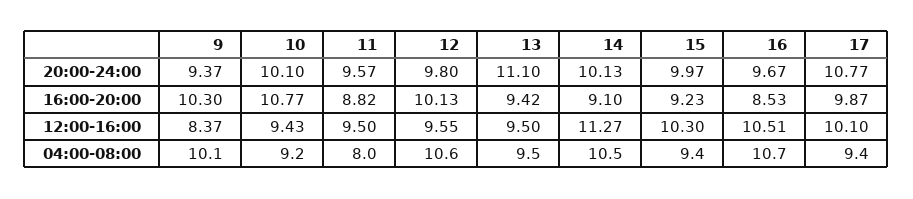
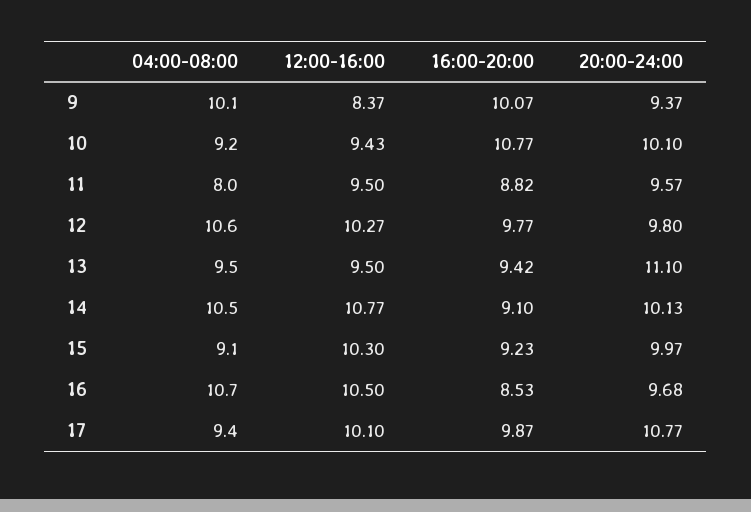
  {
    "9": {
      "20:00-24:00": 9.37,
-     "16:00-20:00": 10.3,
+     "16:00-20:00": 10.07,
      "12:00-16:00": 8.37,
      "04:00-08:00": 10.1
    },
    "10": {
      "20:00-24:00": 10.1,
      "16:00-20:00": 10.77,
      "12:00-16:00": 9.43,
      "04:00-08:00": 9.2
    },
    "11": {
      "20:00-24:00": 9.57,
      "16:00-20:00": 8.82,
      "12:00-16:00": 9.5,
      "04:00-08:00": 8
    },
    "12": {
      "20:00-24:00": 9.8,
-     "16:00-20:00": 10.13,
+     "16:00-20:00": 9.77,
-     "12:00-16:00": 9.55,
+     "12:00-16:00": 10.27,
      "04:00-08:00": 10.6
    },
    "13": {
      "20:00-24:00": 11.1,
      "16:00-20:00": 9.42,
      "12:00-16:00": 9.5,
      "04:00-08:00": 9.5
    },
    "14": {
      "20:00-24:00": 10.13,
      "16:00-20:00": 9.1,
-     "12:00-16:00": 11.27,
+     "12:00-16:00": 10.77,
      "04:00-08:00": 10.5
    },
    "15": {
      "20:00-24:00": 9.97,
      "16:00-20:00": 9.23,
      "12:00-16:00": 10.3,
-     "04:00-08:00": 9.4
+     "04:00-08:00": 9.1
    },
    "16": {
-     "20:00-24:00": 9.67,
+     "20:00-24:00": 9.68,
      "16:00-20:00": 8.53,
-     "12:00-16:00": 10.51,
+     "12:00-16:00": 10.5,
      "04:00-08:00": 10.7
    },
    "17": {
      "20:00-24:00": 10.77,
      "16:00-20:00": 9.87,
      "12:00-16:00": 10.1,
      "04:00-08:00": 9.4
    }
  }

